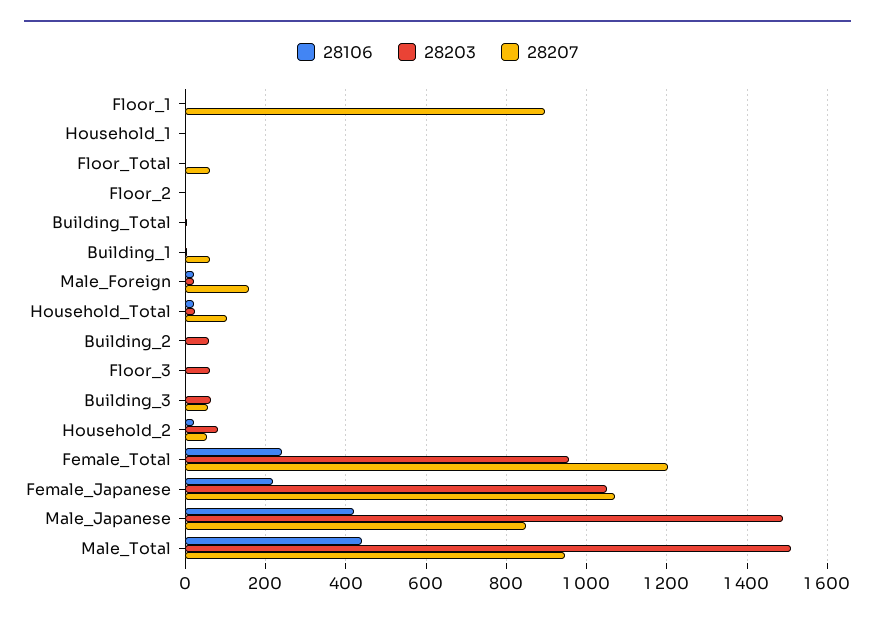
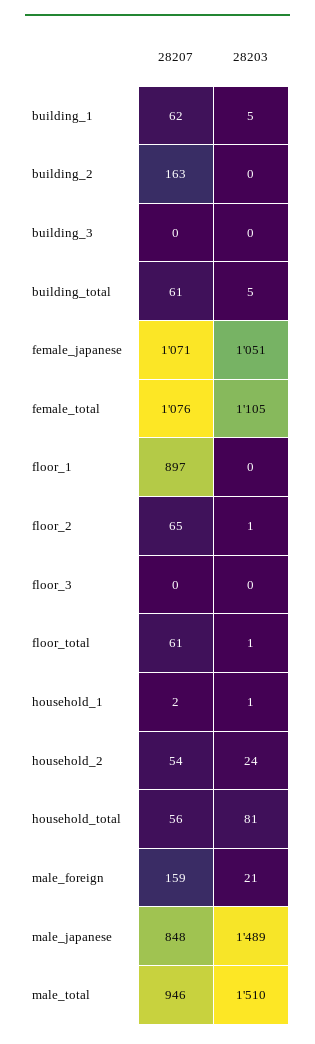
  {
-   "28106": {
-     "Floor_1": 0,
-     "Household_1": 0,
-     "Floor_Total": 0,
-     "Floor_2": 0,
-     "Building_Total": 0,
-     "Building_1": 0,
-     "Male_Foreign": 20,
-     "Household_Total": 20,
-     "Building_2": 0,
-     "Floor_3": 0,
-     "Building_3": 0,
-     "Household_2": 20,
-     "Female_Total": 240,
-     "Female_Japanese": 220,
-     "Male_Japanese": 420,
-     "Male_Total": 440
-   },
    "28203": {
      "Floor_1": 0,
      "Household_1": 1,
      "Floor_Total": 1,
      "Floor_2": 1,
      "Building_Total": 5,
      "Building_1": 5,
      "Male_Foreign": 21,
-     "Household_Total": 20,
+     "Household_Total": 81,
-     "Building_2": 60,
+     "Building_2": 0,
-     "Floor_3": 60,
+     "Floor_3": 0,
-     "Building_3": 60,
+     "Building_3": 0,
-     "Household_2": 80,
+     "Household_2": 24,
-     "Female_Total": 960,
+     "Female_Total": 1105,
      "Female_Japanese": 1051,
      "Male_Japanese": 1489,
      "Male_Total": 1510
    },
    "28207": {
      "Floor_1": 897,
      "Household_1": 2,
      "Floor_Total": 61,
-     "Floor_2": 0,
+     "Floor_2": 65,
-     "Building_Total": 0,
+     "Building_Total": 61,
      "Building_1": 62,
      "Male_Foreign": 159,
-     "Household_Total": 100,
+     "Household_Total": 56,
-     "Building_2": 0,
+     "Building_2": 163,
      "Floor_3": 0,
-     "Building_3": 60,
+     "Building_3": 0,
      "Household_2": 54,
-     "Female_Total": 1200,
+     "Female_Total": 1076,
      "Female_Japanese": 1071,
      "Male_Japanese": 848,
      "Male_Total": 946
    }
  }

